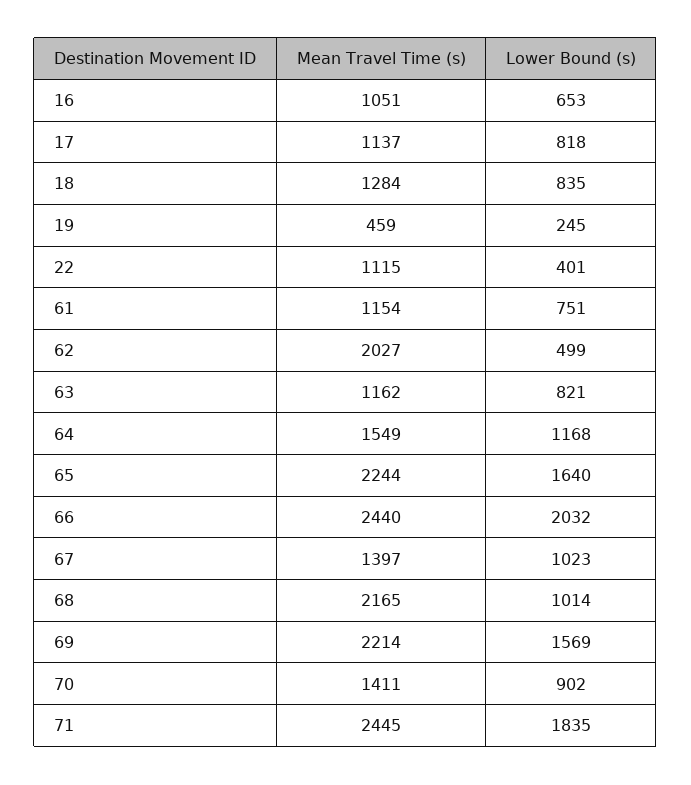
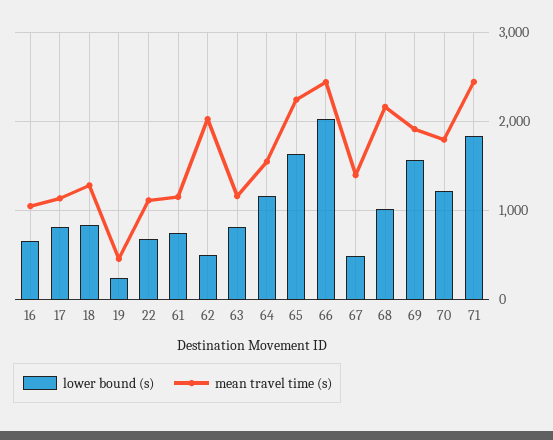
  {
    "Mean Travel Time (s)": {
      "16": 1051,
      "17": 1137,
      "18": 1284,
      "19": 459,
      "22": 1115,
      "61": 1154,
      "62": 2027,
      "63": 1162,
      "64": 1549,
      "65": 2244,
      "66": 2440,
      "67": 1397,
      "68": 2165,
-     "69": 2214,
+     "69": 1900,
-     "70": 1411,
+     "70": 1800,
      "71": 2445
    },
    "Lower Bound (s)": {
      "16": 653,
      "17": 818,
      "18": 835,
      "19": 245,
-     "22": 401,
+     "22": 700,
      "61": 751,
      "62": 499,
      "63": 821,
      "64": 1168,
      "65": 1640,
      "66": 2032,
-     "67": 1023,
+     "67": 500,
      "68": 1014,
      "69": 1569,
-     "70": 902,
+     "70": 1200,
      "71": 1835
    }
  }

